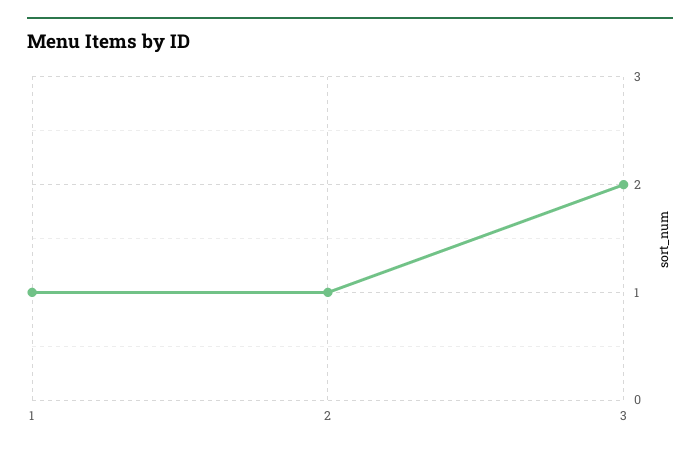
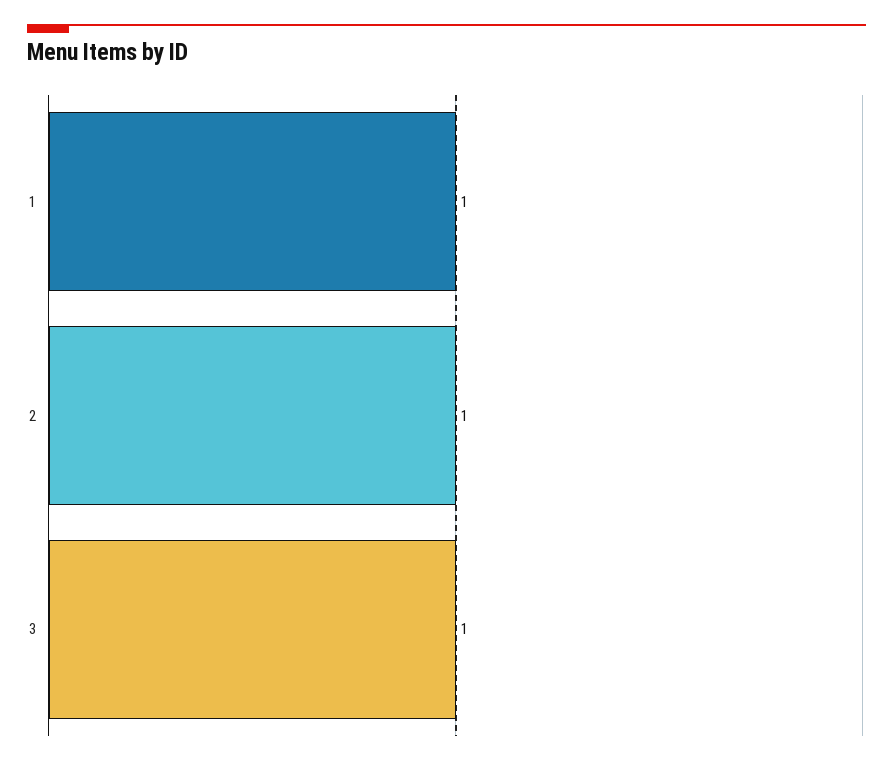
  {
    "1": 1,
    "2": 1,
-   "3": 2
+   "3": 1
  }

